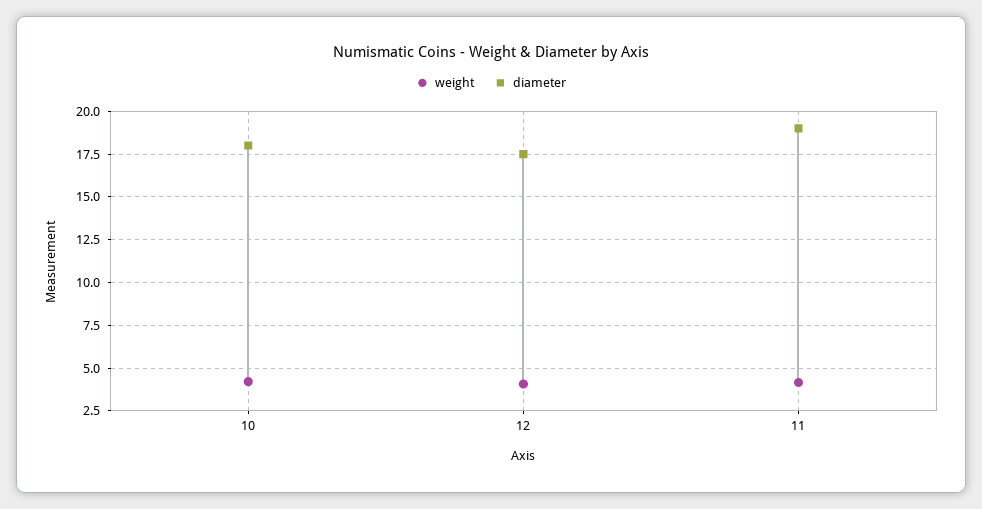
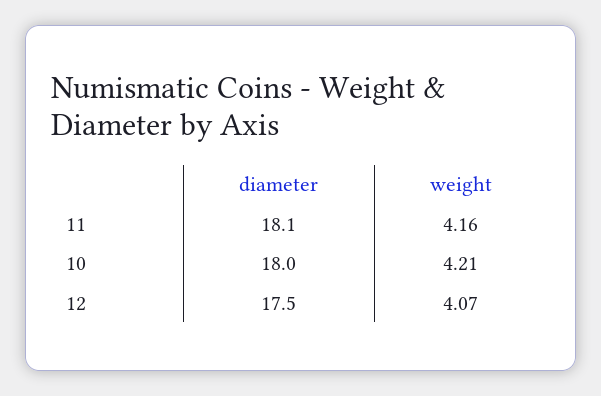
  {
    "weight": {
      "10": 4.21,
      "12": 4.07,
      "11": 4.16
    },
    "diameter": {
      "10": 18,
      "12": 17.5,
-     "11": 19
+     "11": 18.1
    }
  }

